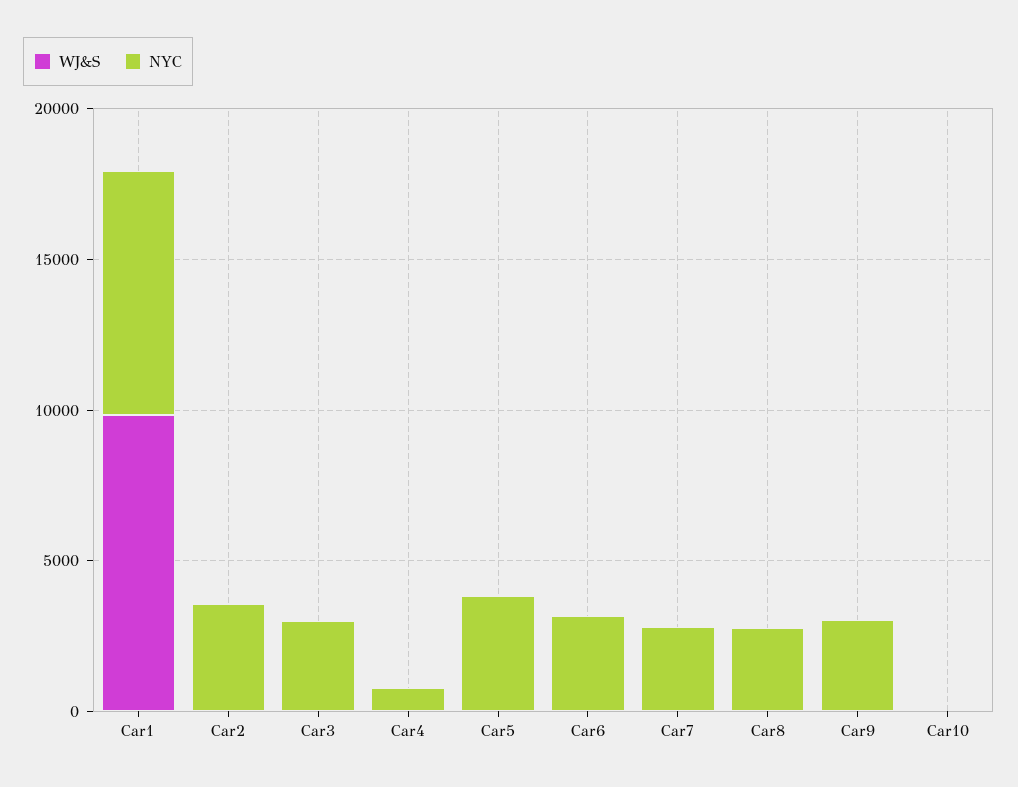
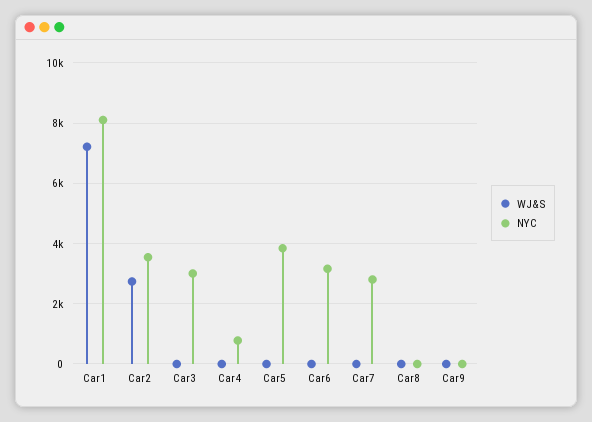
  {
    "WJ&S": {
-     "Car1": 10000,
+     "Car1": 7200,
-     "Car2": 0,
+     "Car2": 2800,
      "Car3": 0,
      "Car4": 0,
      "Car5": 0,
      "Car6": 0,
      "Car7": 0,
      "Car8": 0,
-     "Car9": 0,
+     "Car9": 0
-     "Car10": 0
    },
    "NYC": {
      "Car1": 8200,
      "Car2": 3600,
      "Car3": 3000,
      "Car4": 800,
      "Car5": 3800,
      "Car6": 3200,
      "Car7": 2800,
-     "Car8": 3000,
+     "Car8": 0,
-     "Car9": 3000,
+     "Car9": 0
-     "Car10": 0
    }
  }

